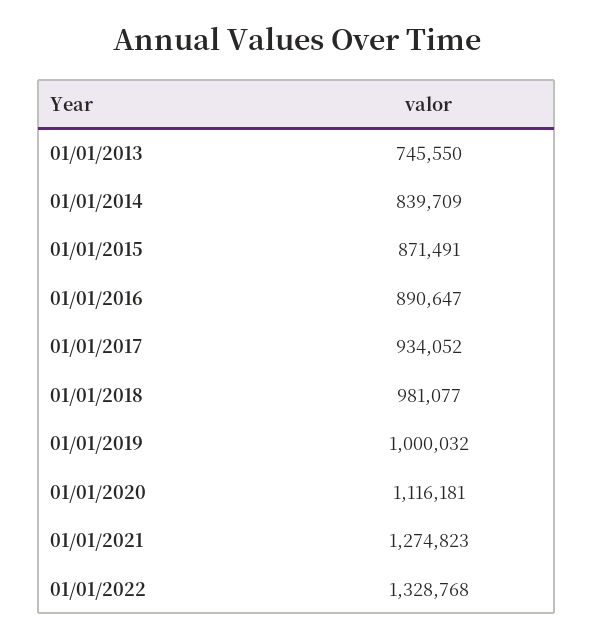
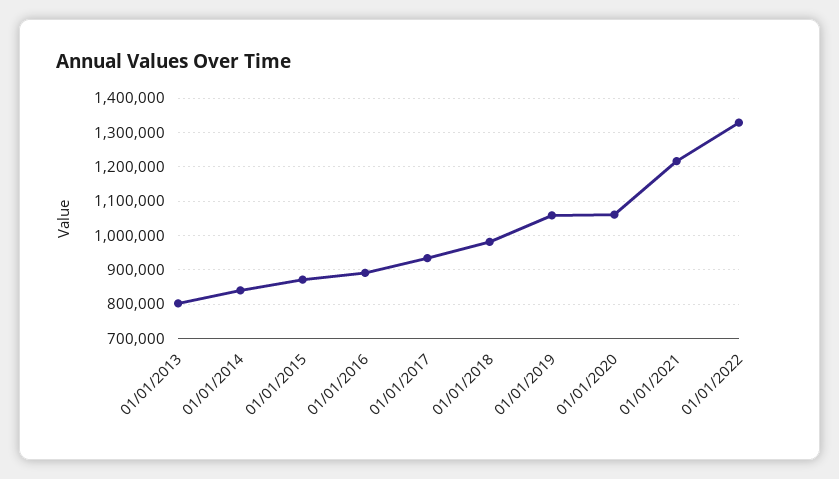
  {
-   "01/01/2013": 745550,
+   "01/01/2013": 800000,
    "01/01/2014": 839709,
    "01/01/2015": 871491,
    "01/01/2016": 890647,
    "01/01/2017": 934052,
    "01/01/2018": 981077,
-   "01/01/2019": 1000032,
+   "01/01/2019": 1060000,
-   "01/01/2020": 1116181,
+   "01/01/2020": 1060000,
-   "01/01/2021": 1274823,
+   "01/01/2021": 1220000,
    "01/01/2022": 1328768
  }

